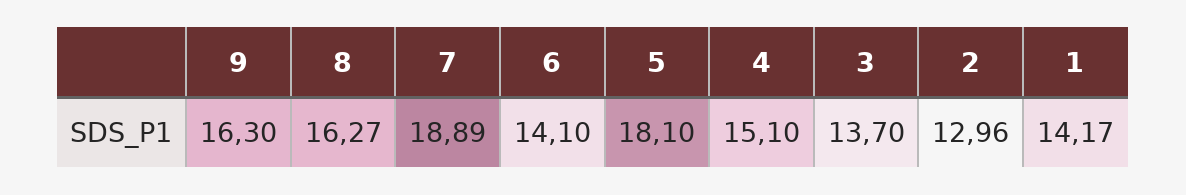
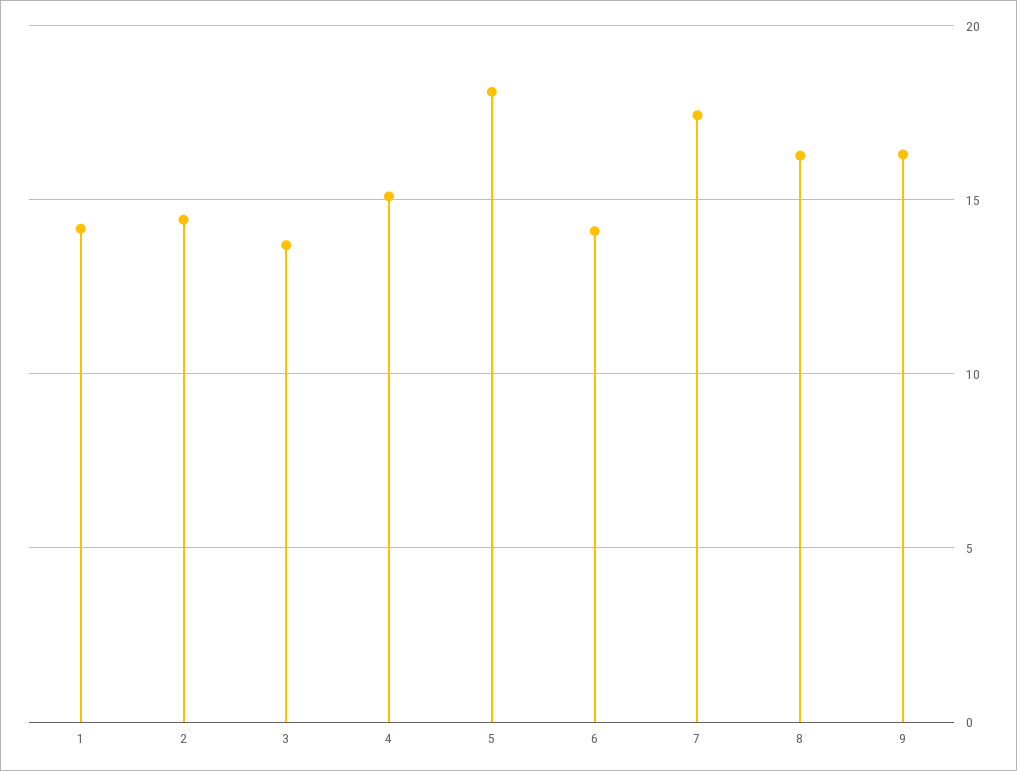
  {
    "9": 16.3,
    "8": 16.27,
-   "7": 18.89,
+   "7": 17.5,
    "6": 14.1,
    "5": 18.1,
    "4": 15.1,
    "3": 13.7,
-   "2": 12.96,
+   "2": 14.5,
    "1": 14.17
  }

